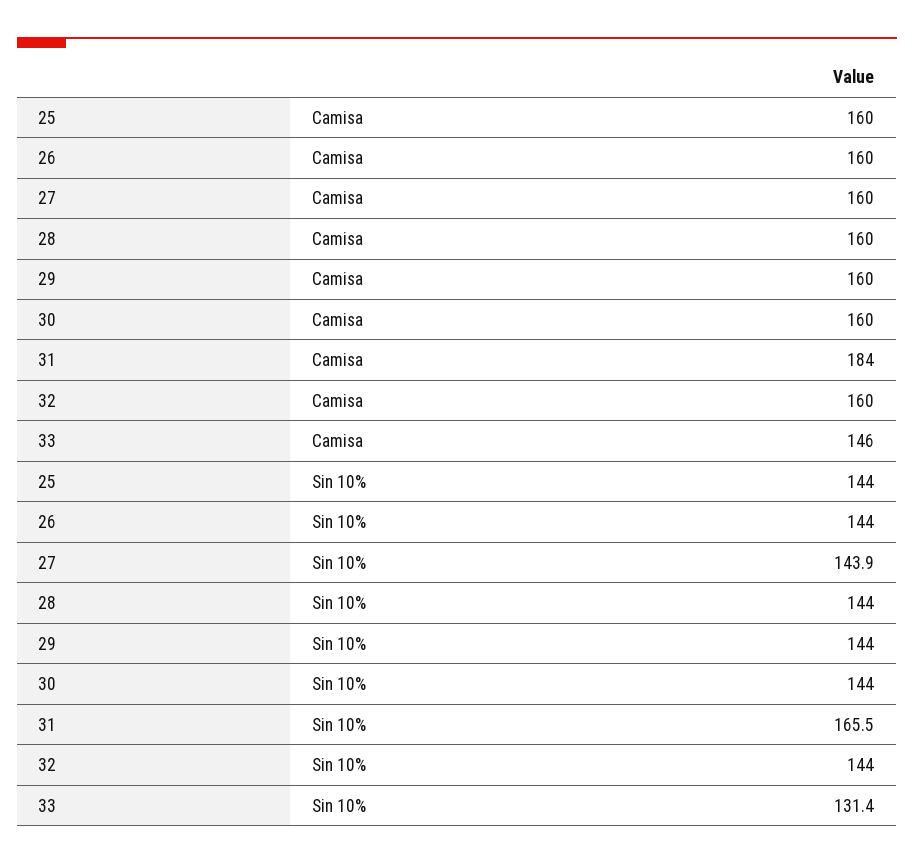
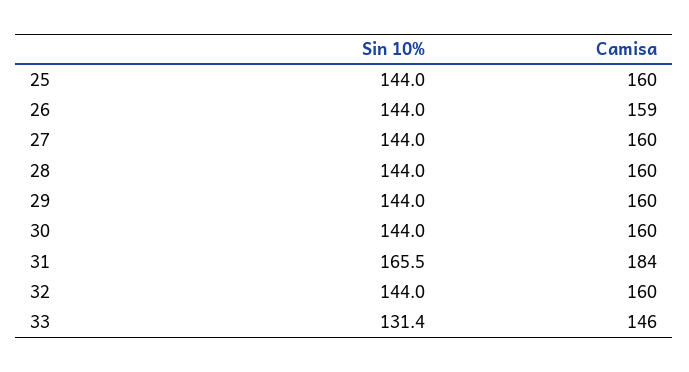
  {
    "25": {
      "Camisa": 160,
      "Sin 10%": 144
    },
    "26": {
-     "Camisa": 160,
+     "Camisa": 159,
      "Sin 10%": 144
    },
    "27": {
      "Camisa": 160,
-     "Sin 10%": 143.9
+     "Sin 10%": 144
    },
    "28": {
      "Camisa": 160,
      "Sin 10%": 144
    },
    "29": {
      "Camisa": 160,
      "Sin 10%": 144
    },
    "30": {
      "Camisa": 160,
      "Sin 10%": 144
    },
    "31": {
      "Camisa": 184,
      "Sin 10%": 165.5
    },
    "32": {
      "Camisa": 160,
      "Sin 10%": 144
    },
    "33": {
      "Camisa": 146,
      "Sin 10%": 131.4
    }
  }

